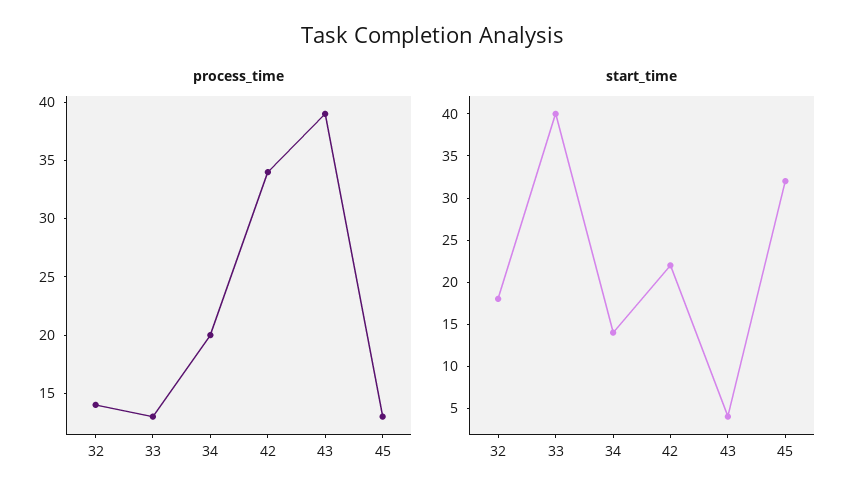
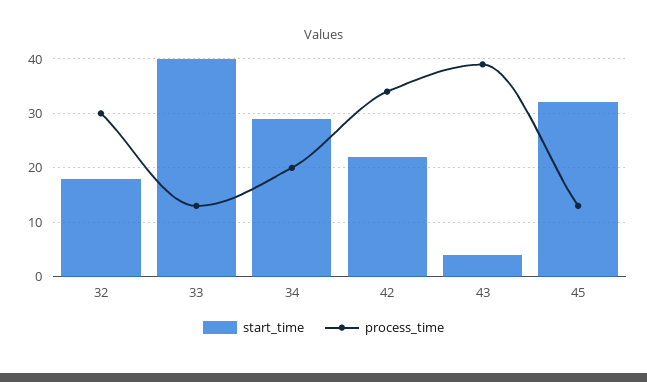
  {
    "process_time": {
-     "32": 14,
+     "32": 30,
      "33": 13,
      "34": 20,
      "42": 34,
      "43": 39,
      "45": 13
    },
    "start_time": {
      "32": 18,
      "33": 40,
-     "34": 14,
+     "34": 30,
      "42": 22,
      "43": 4,
      "45": 32
    }
  }

